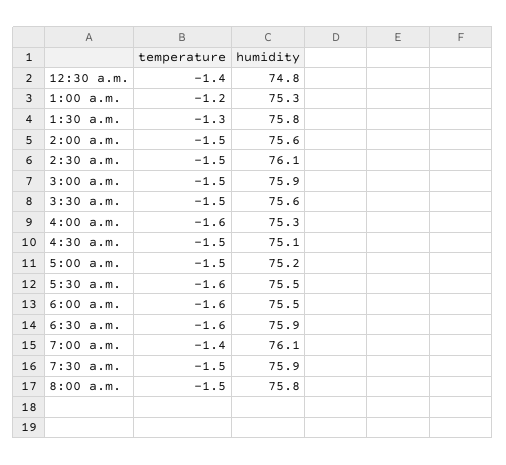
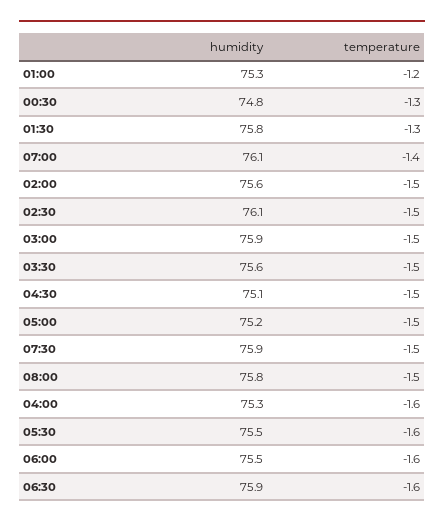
  {
    "temperature": {
-     "12:30 a.m.": -1.4,
+     "12:30 a.m.": -1.3,
      "1:00 a.m.": -1.2,
      "1:30 a.m.": -1.3,
      "2:00 a.m.": -1.5,
      "2:30 a.m.": -1.5,
      "3:00 a.m.": -1.5,
      "3:30 a.m.": -1.5,
      "4:00 a.m.": -1.6,
      "4:30 a.m.": -1.5,
      "5:00 a.m.": -1.5,
      "5:30 a.m.": -1.6,
      "6:00 a.m.": -1.6,
      "6:30 a.m.": -1.6,
      "7:00 a.m.": -1.4,
      "7:30 a.m.": -1.5,
      "8:00 a.m.": -1.5
    },
    "humidity": {
      "12:30 a.m.": 74.8,
      "1:00 a.m.": 75.3,
      "1:30 a.m.": 75.8,
      "2:00 a.m.": 75.6,
      "2:30 a.m.": 76.1,
      "3:00 a.m.": 75.9,
      "3:30 a.m.": 75.6,
      "4:00 a.m.": 75.3,
      "4:30 a.m.": 75.1,
      "5:00 a.m.": 75.2,
      "5:30 a.m.": 75.5,
      "6:00 a.m.": 75.5,
      "6:30 a.m.": 75.9,
      "7:00 a.m.": 76.1,
      "7:30 a.m.": 75.9,
      "8:00 a.m.": 75.8
    }
  }

